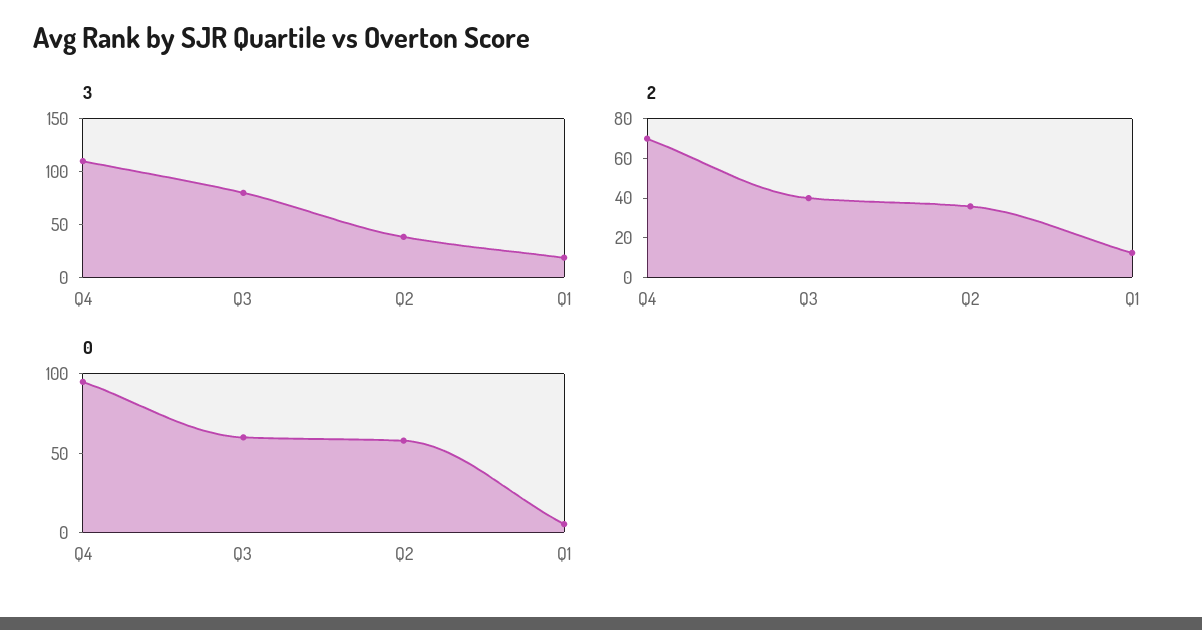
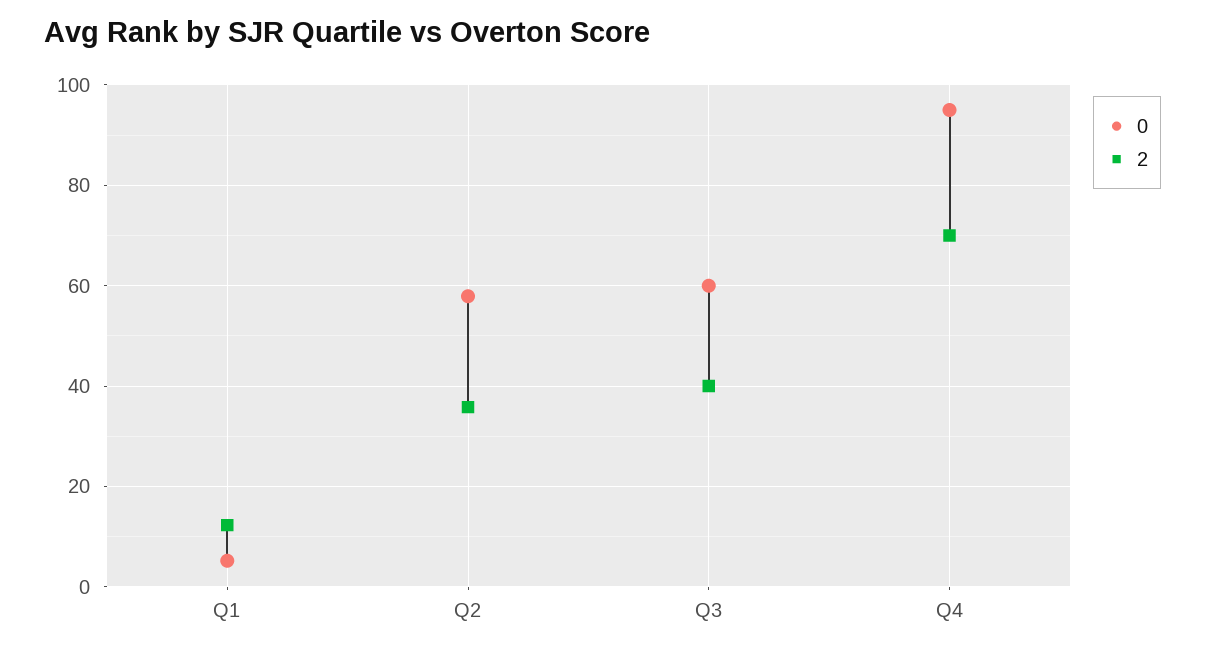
  {
-   "3": {
-     "Q4": 110,
-     "Q3": 80,
-     "Q2": 40,
-     "Q1": 20
-   },
    "2": {
      "Q4": 70,
      "Q3": 40,
      "Q2": 36,
      "Q1": 12
    },
    "0": {
      "Q4": 96,
      "Q3": 60,
      "Q2": 58,
      "Q1": 6
    }
  }

